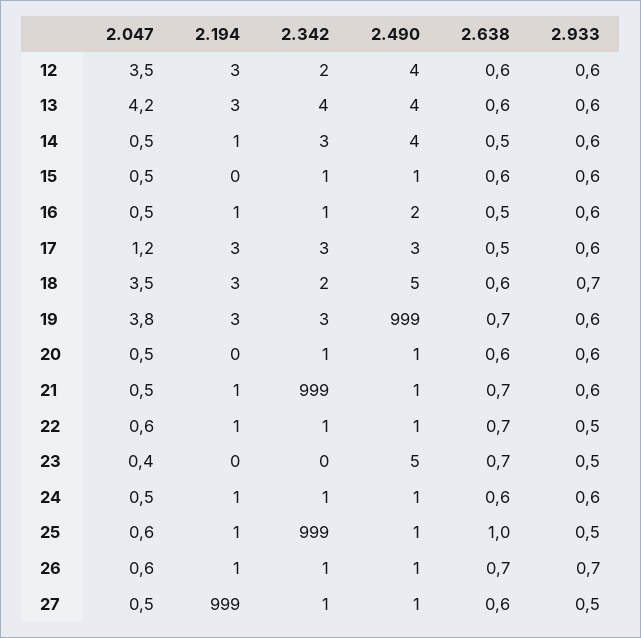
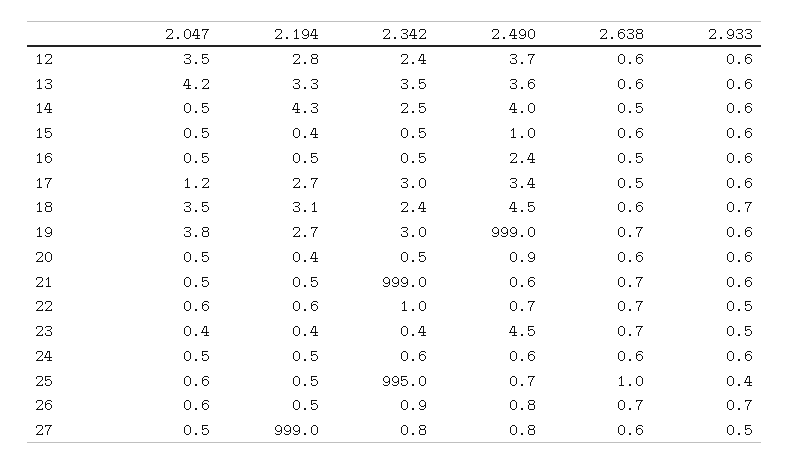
  {
    "2.047": {
      "12": 3.5,
      "13": 4.2,
      "14": 0.5,
      "15": 0.5,
      "16": 0.5,
      "17": 1.2,
      "18": 3.5,
      "19": 3.8,
      "20": 0.5,
      "21": 0.5,
      "22": 0.6,
      "23": 0.4,
      "24": 0.5,
      "25": 0.6,
      "26": 0.6,
      "27": 0.5
    },
    "2.194": {
      "12": 2.8,
      "13": 3.3,
-     "14": 1,
+     "14": 4.3,
      "15": 0.4,
      "16": 0.5,
      "17": 2.7,
      "18": 3.1,
      "19": 2.7,
      "20": 0.4,
      "21": 0.5,
      "22": 0.6,
      "23": 0.4,
      "24": 0.5,
      "25": 0.5,
      "26": 0.5,
      "27": 999
    },
    "2.342": {
      "12": 2.4,
      "13": 3.5,
      "14": 2.5,
      "15": 0.5,
      "16": 0.5,
      "17": 3,
      "18": 2.4,
      "19": 3,
      "20": 0.5,
      "21": 999,
      "22": 1,
      "23": 0.4,
      "24": 0.6,
-     "25": 999,
+     "25": 995,
      "26": 0.9,
      "27": 0.8
    },
    "2.490": {
      "12": 3.7,
      "13": 3.6,
      "14": 4,
      "15": 1,
      "16": 2.4,
      "17": 3.4,
      "18": 4.5,
      "19": 999,
      "20": 0.9,
      "21": 0.6,
      "22": 0.7,
      "23": 4.5,
      "24": 0.6,
      "25": 0.7,
      "26": 0.8,
      "27": 0.8
    },
    "2.638": {
      "12": 0.6,
      "13": 0.6,
      "14": 0.5,
      "15": 0.6,
      "16": 0.5,
      "17": 0.5,
      "18": 0.6,
      "19": 0.7,
      "20": 0.6,
      "21": 0.7,
      "22": 0.7,
      "23": 0.7,
      "24": 0.6,
      "25": 1,
      "26": 0.7,
      "27": 0.6
    },
    "2.933": {
      "12": 0.6,
      "13": 0.6,
      "14": 0.6,
      "15": 0.6,
      "16": 0.6,
      "17": 0.6,
      "18": 0.7,
      "19": 0.6,
      "20": 0.6,
      "21": 0.6,
      "22": 0.5,
      "23": 0.5,
      "24": 0.6,
-     "25": 0.5,
+     "25": 0.4,
      "26": 0.7,
      "27": 0.5
    }
  }

